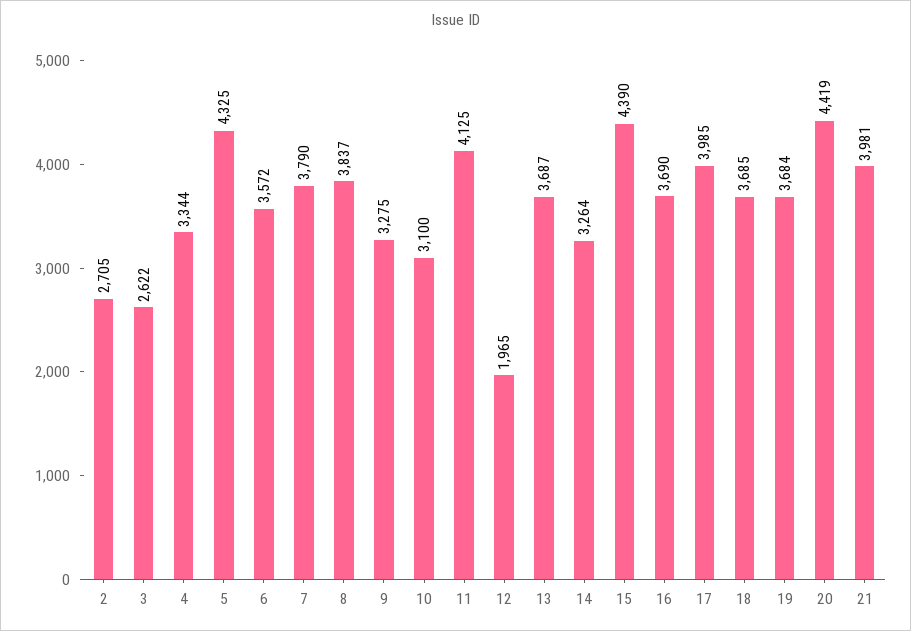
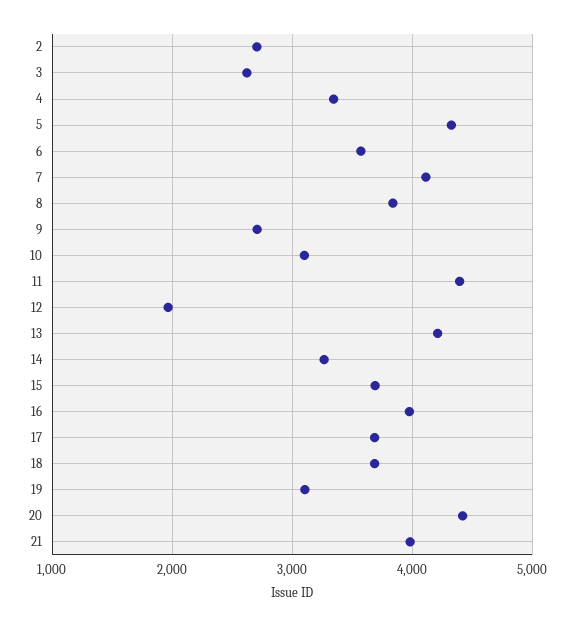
  {
    "2": 2705,
    "3": 2622,
    "4": 3344,
    "5": 4325,
    "6": 3572,
-   "7": 3790,
+   "7": 4100,
    "8": 3837,
-   "9": 3275,
+   "9": 2700,
    "10": 3100,
-   "11": 4125,
+   "11": 4400,
    "12": 1965,
-   "13": 3687,
+   "13": 4200,
    "14": 3264,
-   "15": 4390,
+   "15": 3700,
-   "16": 3690,
+   "16": 4000,
-   "17": 3985,
+   "17": 3700,
    "18": 3685,
-   "19": 3684,
+   "19": 3100,
    "20": 4419,
    "21": 3981
  }

